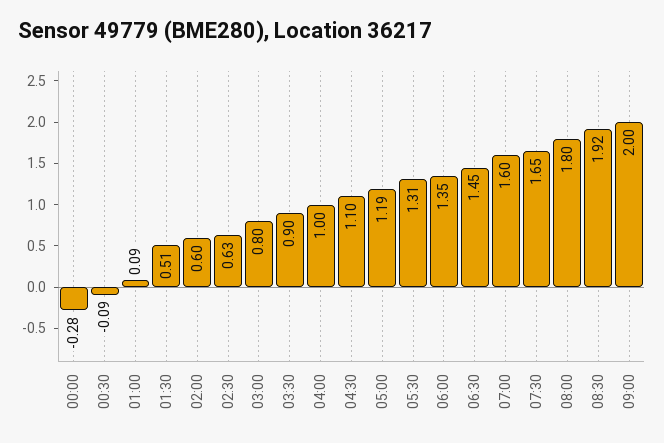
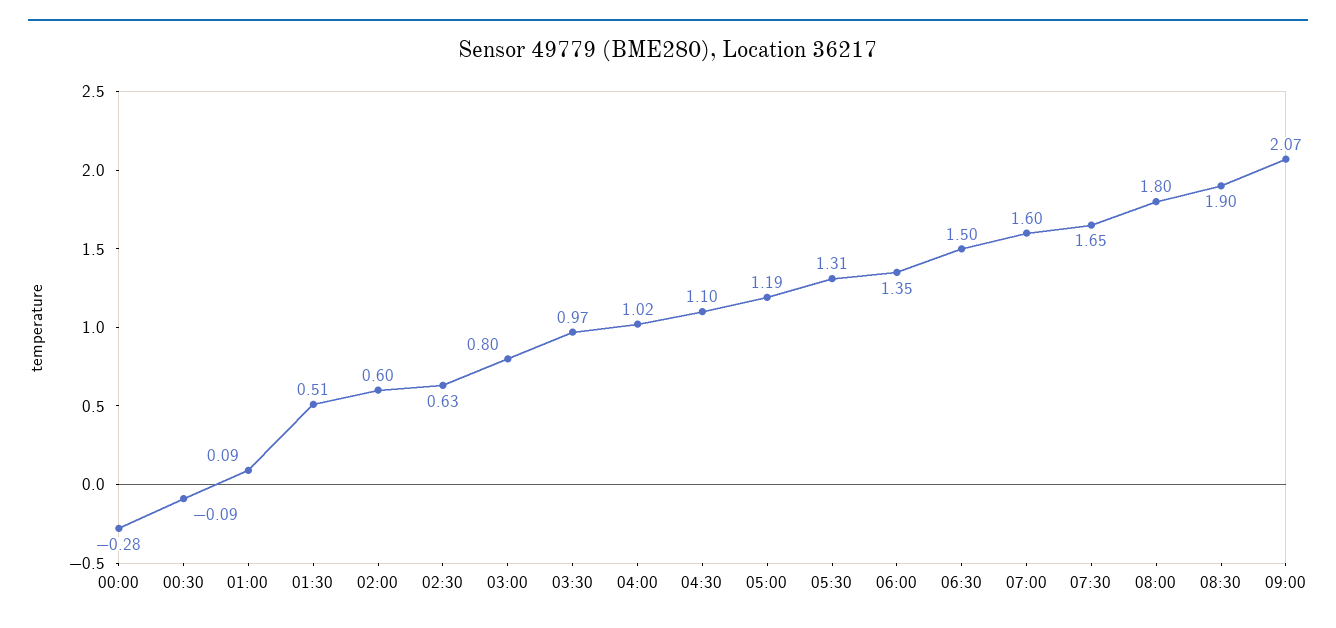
  {
    "00:00": -0.28,
    "00:30": -0.09,
    "01:00": 0.09,
    "01:30": 0.51,
    "02:00": 0.6,
    "02:30": 0.63,
    "03:00": 0.8,
-   "03:30": 0.9,
+   "03:30": 0.97,
-   "04:00": 1,
+   "04:00": 1.02,
    "04:30": 1.1,
    "05:00": 1.19,
    "05:30": 1.31,
    "06:00": 1.35,
-   "06:30": 1.45,
+   "06:30": 1.5,
    "07:00": 1.6,
    "07:30": 1.65,
    "08:00": 1.8,
-   "08:30": 1.92,
+   "08:30": 1.9,
-   "09:00": 2
+   "09:00": 2.07
  }

